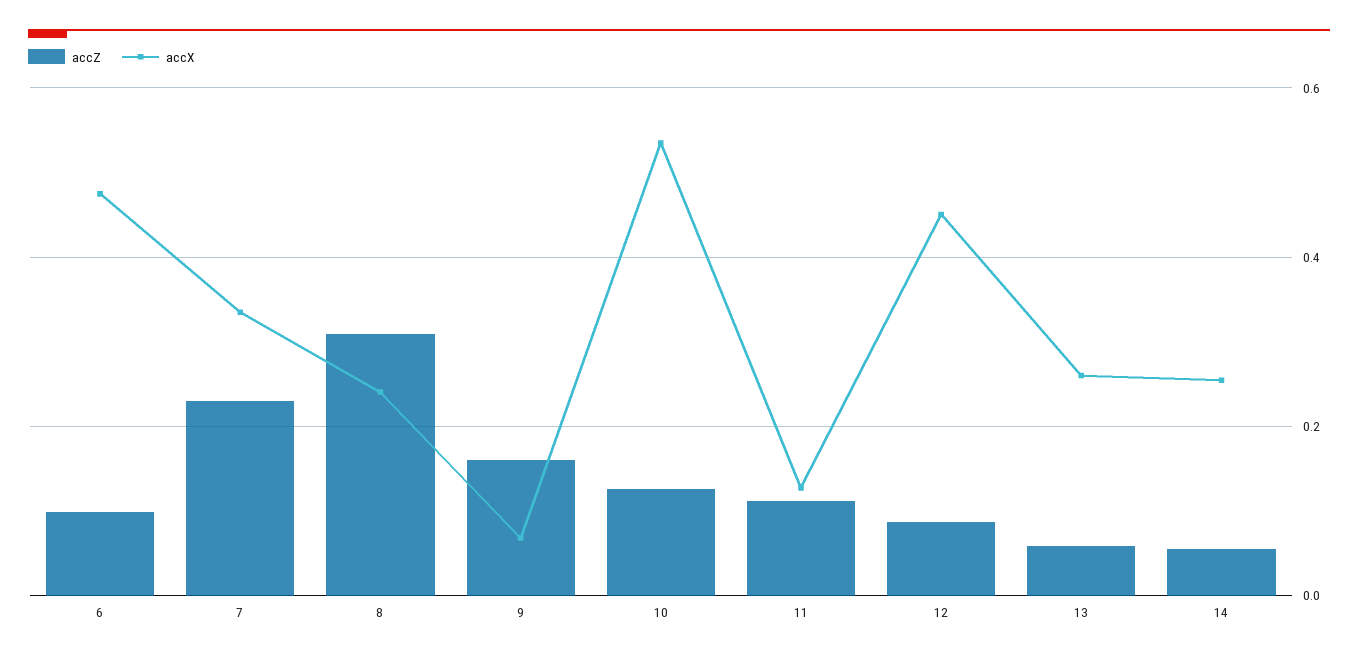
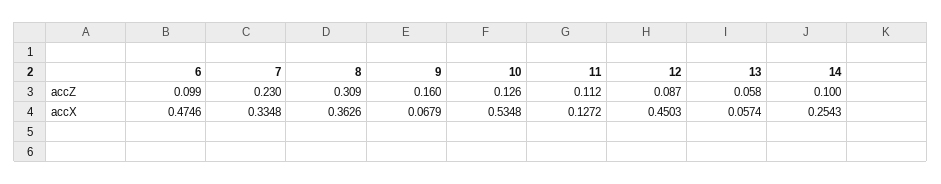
  {
    "accZ": {
      "6": 0.099,
      "7": 0.23,
      "8": 0.309,
      "9": 0.16,
      "10": 0.126,
      "11": 0.112,
      "12": 0.087,
      "13": 0.058,
-     "14": 0.06
+     "14": 0.1
    },
    "accX": {
      "6": 0.4746,
      "7": 0.3348,
-     "8": 0.24,
+     "8": 0.3626,
      "9": 0.0679,
      "10": 0.5348,
      "11": 0.1272,
      "12": 0.4503,
-     "13": 0.26,
+     "13": 0.0574,
      "14": 0.2543
    }
  }

